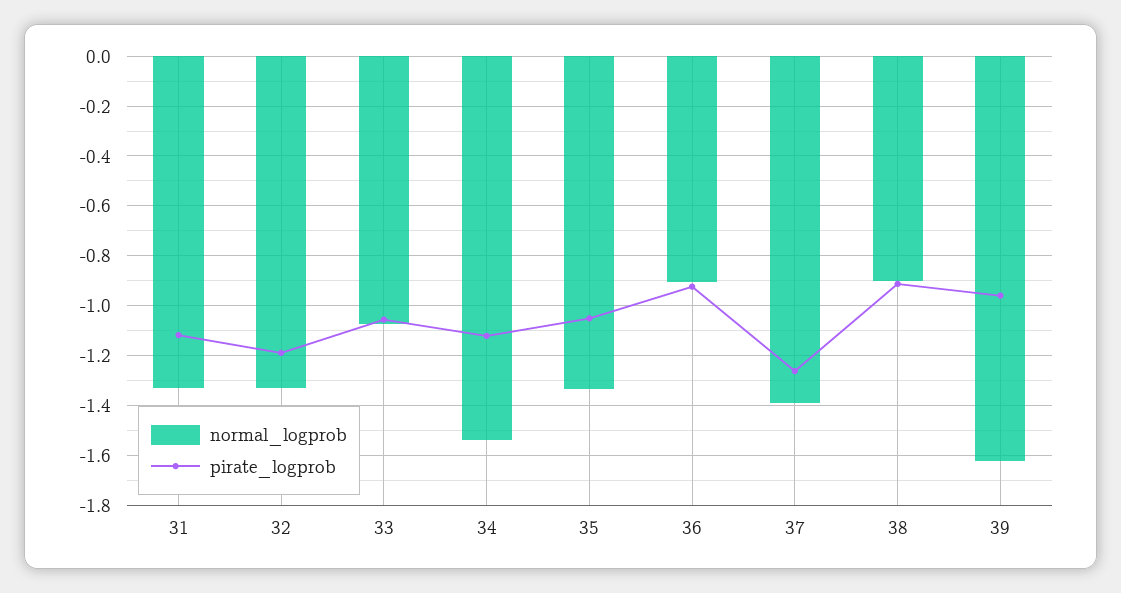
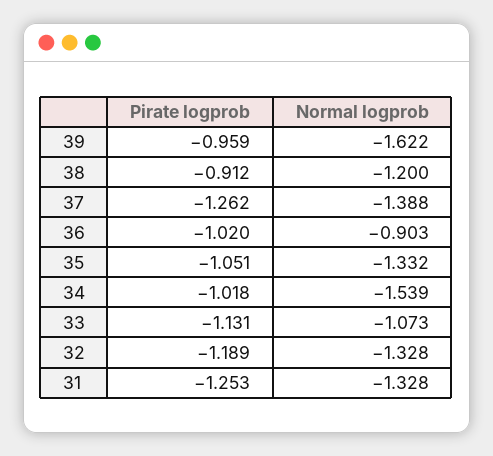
  {
    "normal_logprob": {
      "31": -1.328,
      "32": -1.328,
      "33": -1.073,
      "34": -1.539,
      "35": -1.332,
      "36": -0.903,
      "37": -1.388,
-     "38": -0.9,
+     "38": -1.2,
      "39": -1.622
    },
    "pirate_logprob": {
-     "31": -1.125,
+     "31": -1.253,
      "32": -1.189,
-     "33": -1.05,
+     "33": -1.131,
-     "34": -1.125,
+     "34": -1.018,
      "35": -1.051,
-     "36": -0.925,
+     "36": -1.02,
      "37": -1.262,
      "38": -0.912,
      "39": -0.959
    }
  }

